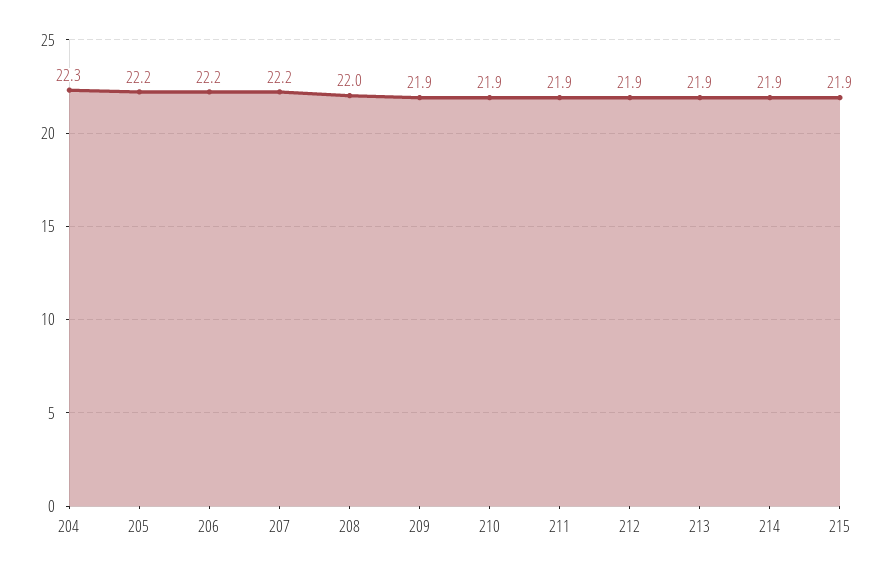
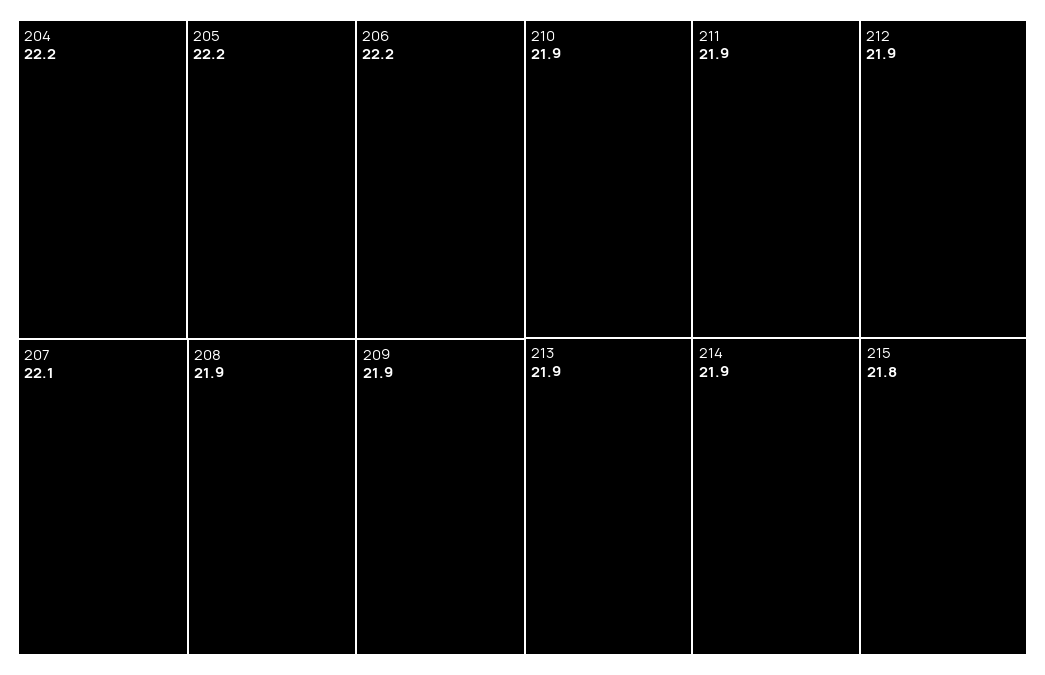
  {
-   "204": 22.3,
+   "204": 22.2,
    "205": 22.2,
    "206": 22.2,
-   "207": 22.2,
+   "207": 22.1,
-   "208": 22,
+   "208": 21.9,
    "209": 21.9,
    "210": 21.9,
    "211": 21.9,
    "212": 21.9,
    "213": 21.9,
    "214": 21.9,
-   "215": 21.9
+   "215": 21.8
  }

